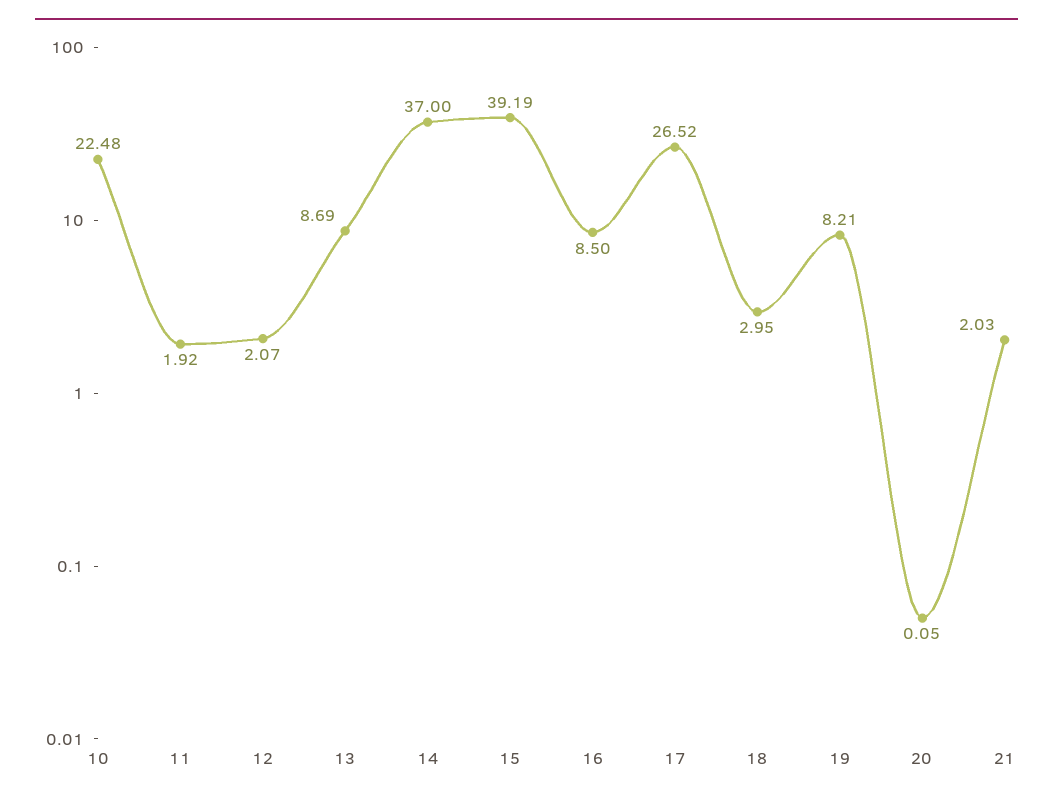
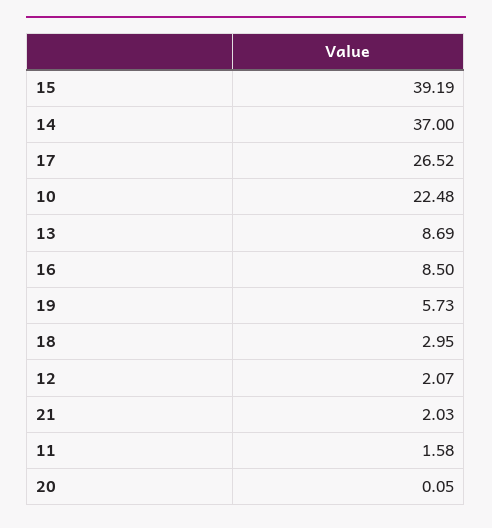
  {
    "10": 22.48,
-   "11": 1.92,
+   "11": 1.58,
    "12": 2.07,
    "13": 8.69,
    "14": 37,
    "15": 39.19,
    "16": 8.5,
    "17": 26.52,
    "18": 2.95,
-   "19": 8.21,
+   "19": 5.73,
    "20": 0.05,
    "21": 2.03
  }

